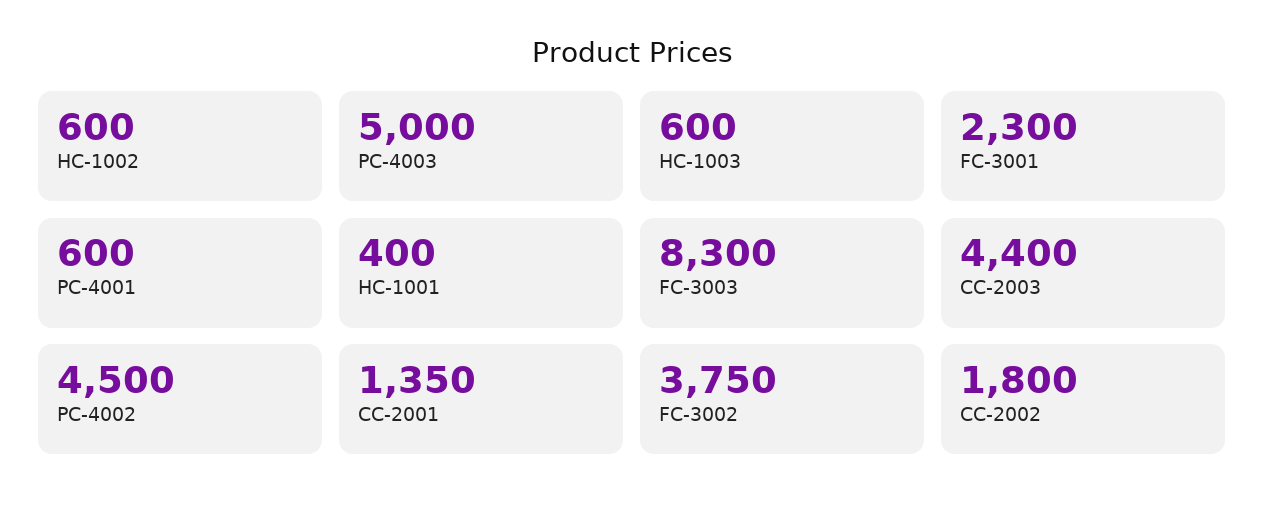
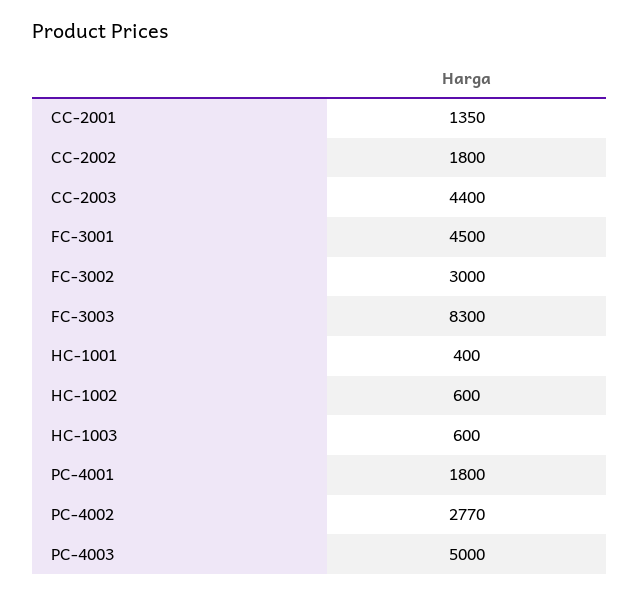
  {
    "HC-1002": 600,
    "PC-4003": 5000,
    "HC-1003": 600,
-   "FC-3001": 2300,
+   "FC-3001": 4500,
-   "PC-4001": 600,
+   "PC-4001": 1800,
    "HC-1001": 400,
    "FC-3003": 8300,
    "CC-2003": 4400,
-   "PC-4002": 4500,
+   "PC-4002": 2770,
    "CC-2001": 1350,
-   "FC-3002": 3750,
+   "FC-3002": 3000,
    "CC-2002": 1800
  }

